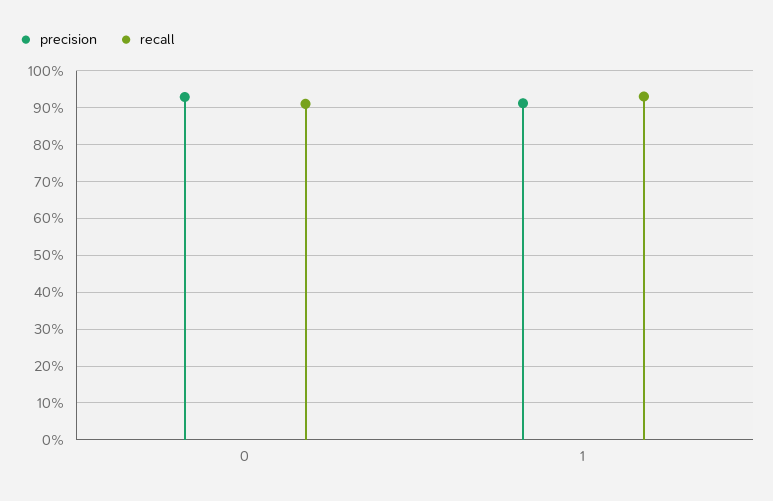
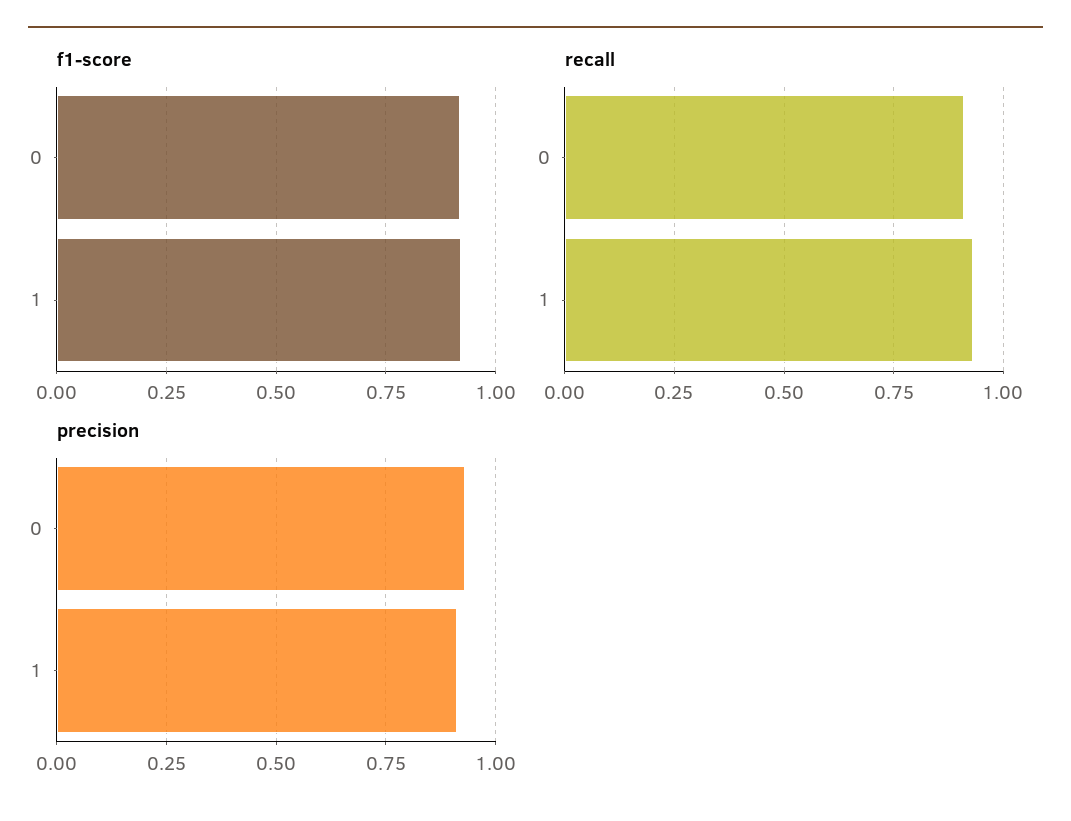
  {
    "precision": {
      "0": 0.92,
      "1": 0.92
    },
    "recall": {
      "0": 0.92,
      "1": 0.94
-   }
+   },
+   "f1-score": {
+     "0": 0.925,
+     "1": 0.925
+   }
  }

